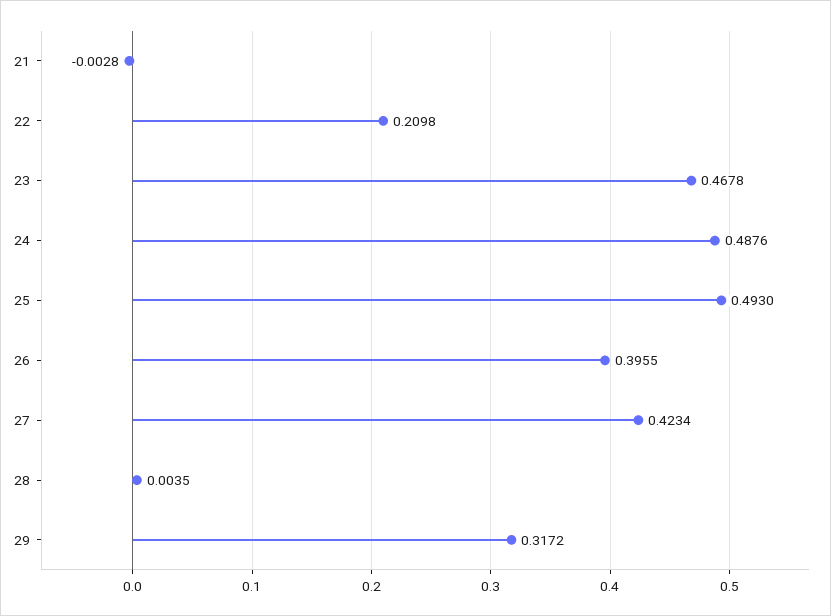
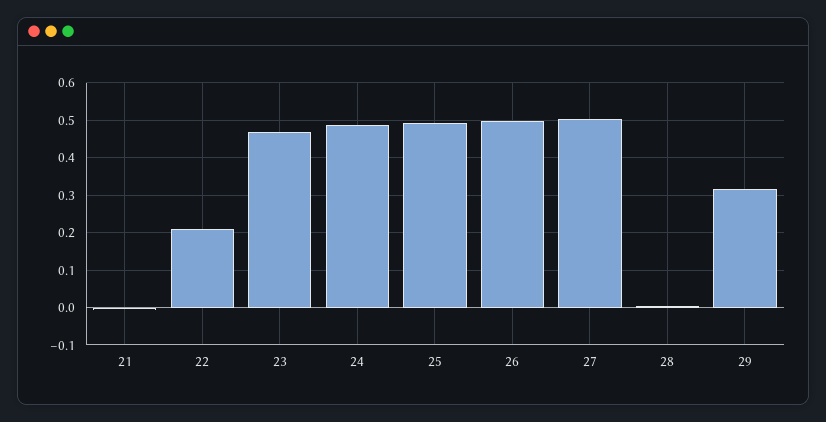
  {
    "21": -0.0028,
    "22": 0.2098,
    "23": 0.4678,
    "24": 0.4876,
    "25": 0.493,
-   "26": 0.3955,
+   "26": 0.5,
-   "27": 0.4234,
+   "27": 0.5,
    "28": 0.0035,
    "29": 0.3172
  }

